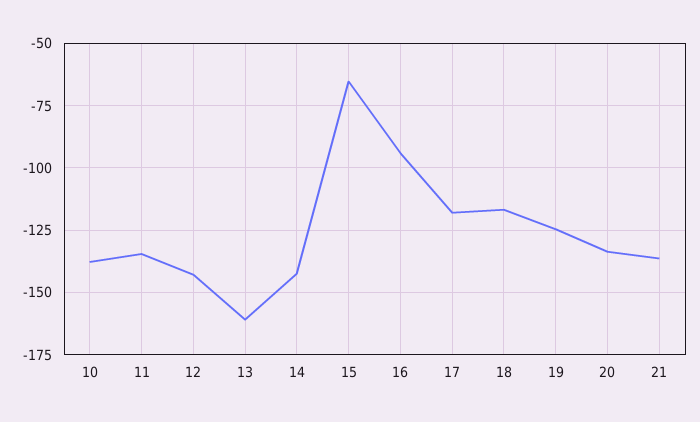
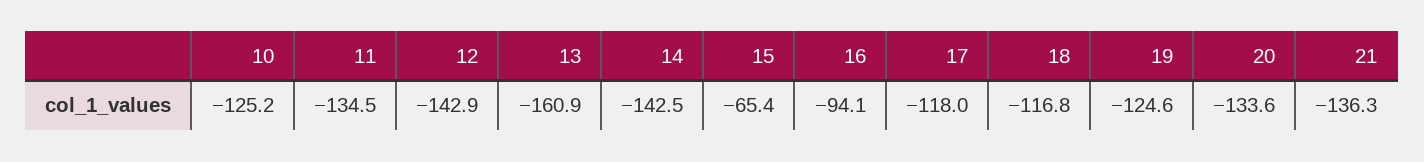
  {
-   "10": -137.5,
+   "10": -125.2,
    "11": -134.5,
    "12": -142.9,
    "13": -160.9,
    "14": -142.5,
    "15": -65.4,
    "16": -94.1,
    "17": -118,
    "18": -116.8,
    "19": -124.6,
    "20": -133.6,
    "21": -136.3
  }

